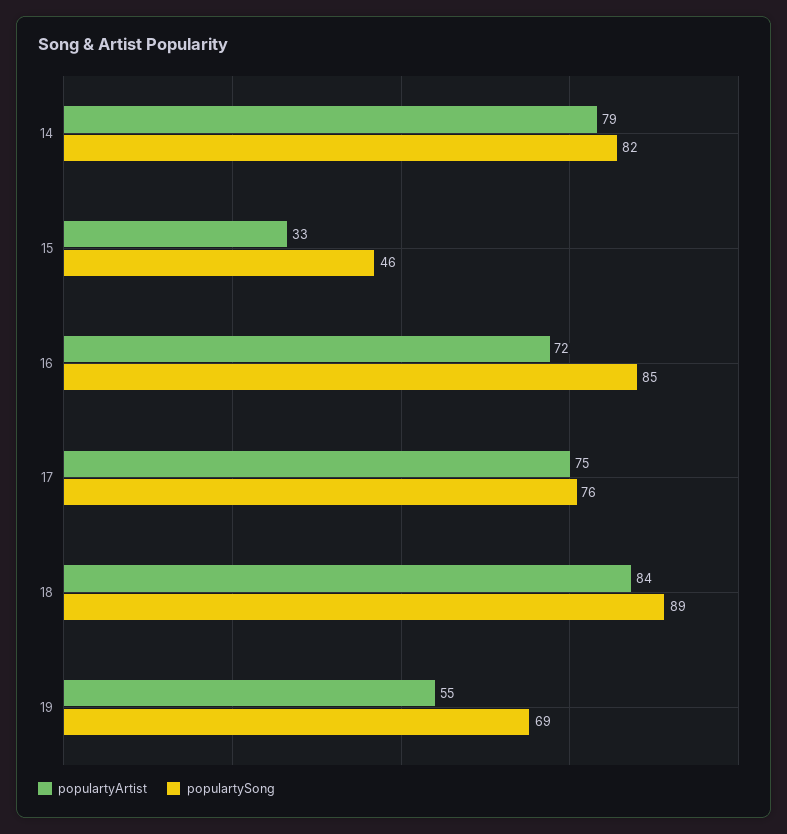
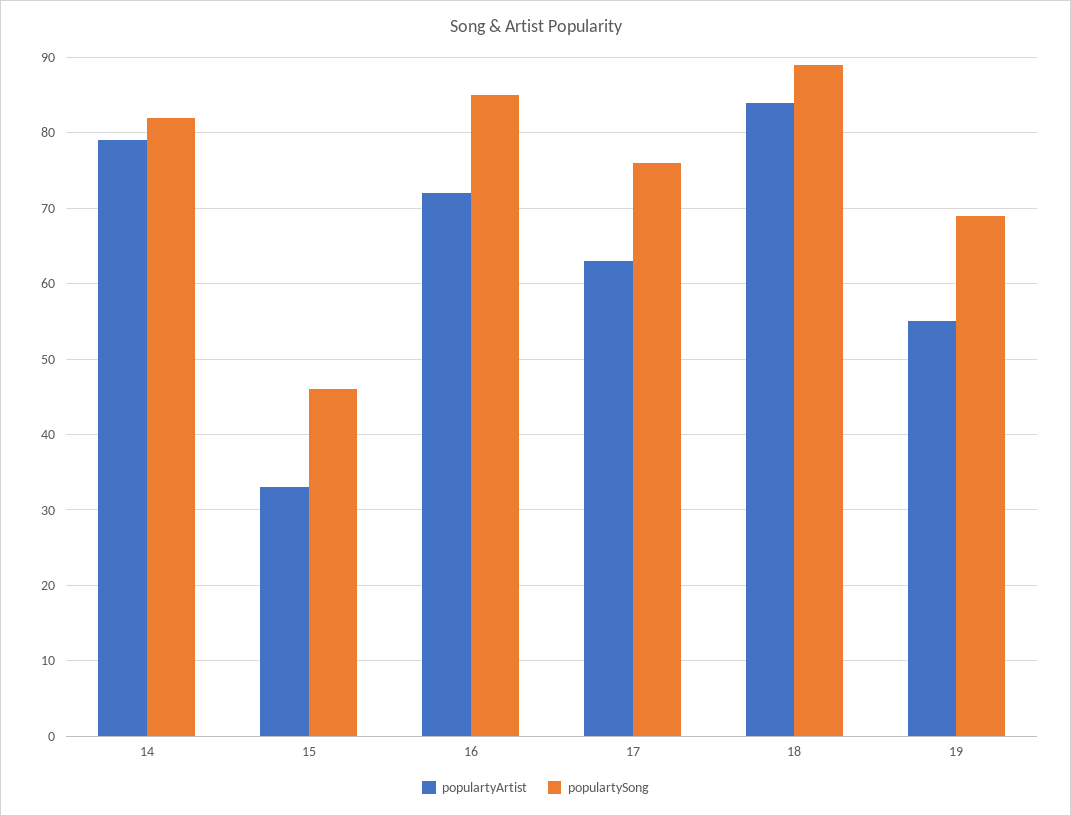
  {
    "populartyArtist": {
      "14": 79,
      "15": 33,
      "16": 72,
-     "17": 75,
+     "17": 63,
      "18": 84,
      "19": 55
    },
    "populartySong": {
      "14": 82,
      "15": 46,
      "16": 85,
      "17": 76,
      "18": 89,
      "19": 69
    }
  }

